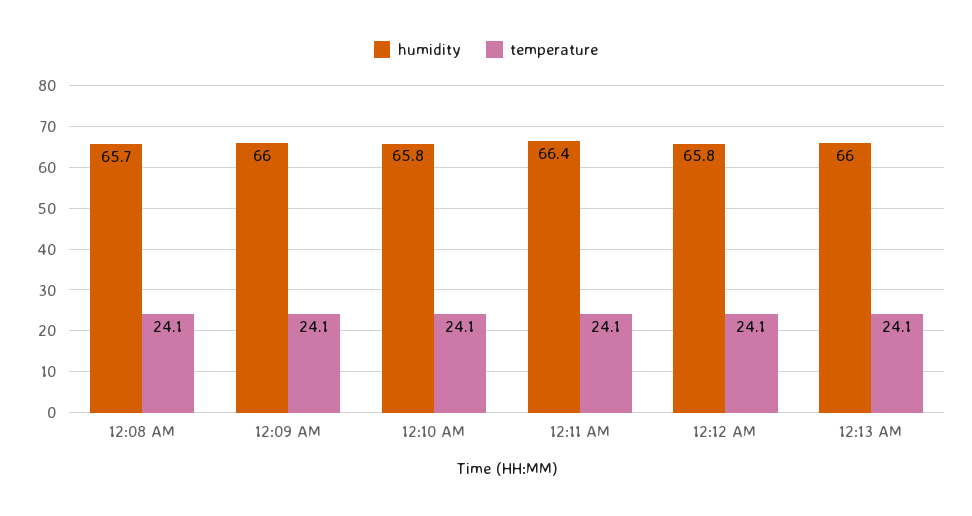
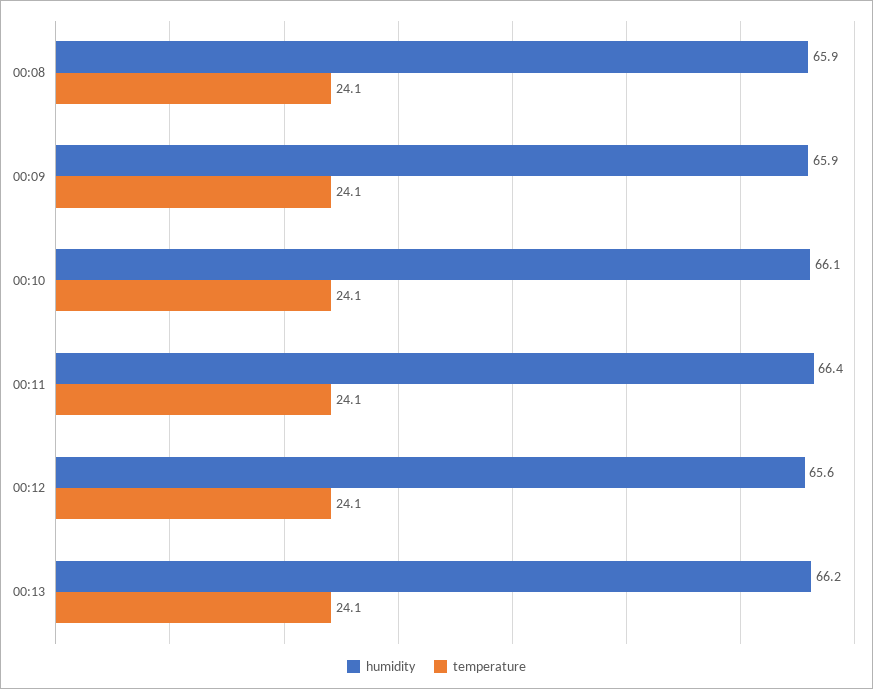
  {
    "humidity": {
-     "12:08 AM": 65.7,
+     "12:08 AM": 65.9,
-     "12:09 AM": 66,
+     "12:09 AM": 65.9,
-     "12:10 AM": 65.8,
+     "12:10 AM": 66.1,
      "12:11 AM": 66.4,
-     "12:12 AM": 65.8,
+     "12:12 AM": 65.6,
-     "12:13 AM": 66
+     "12:13 AM": 66.2
    },
    "temperature": {
      "12:08 AM": 24.1,
      "12:09 AM": 24.1,
      "12:10 AM": 24.1,
      "12:11 AM": 24.1,
      "12:12 AM": 24.1,
      "12:13 AM": 24.1
    }
  }

